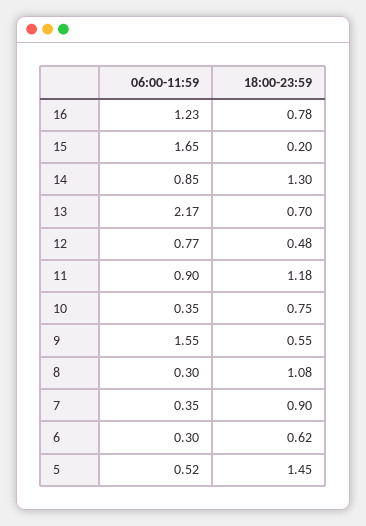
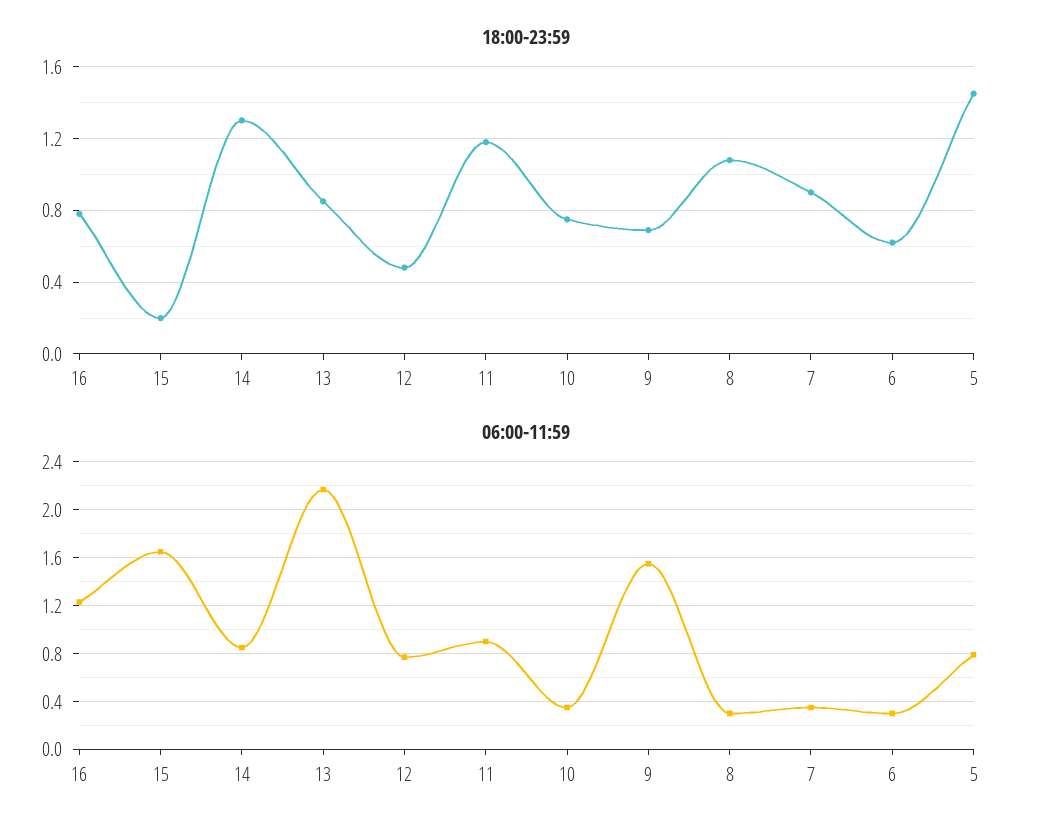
  {
    "06:00-11:59": {
      "16": 1.23,
      "15": 1.65,
      "14": 0.85,
      "13": 2.17,
      "12": 0.77,
      "11": 0.9,
      "10": 0.35,
      "9": 1.55,
      "8": 0.3,
      "7": 0.35,
      "6": 0.3,
-     "5": 0.52
+     "5": 0.8
    },
    "18:00-23:59": {
      "16": 0.78,
      "15": 0.2,
      "14": 1.3,
-     "13": 0.7,
+     "13": 0.85,
      "12": 0.48,
      "11": 1.18,
      "10": 0.75,
-     "9": 0.55,
+     "9": 0.7,
      "8": 1.08,
      "7": 0.9,
      "6": 0.62,
      "5": 1.45
    }
  }

